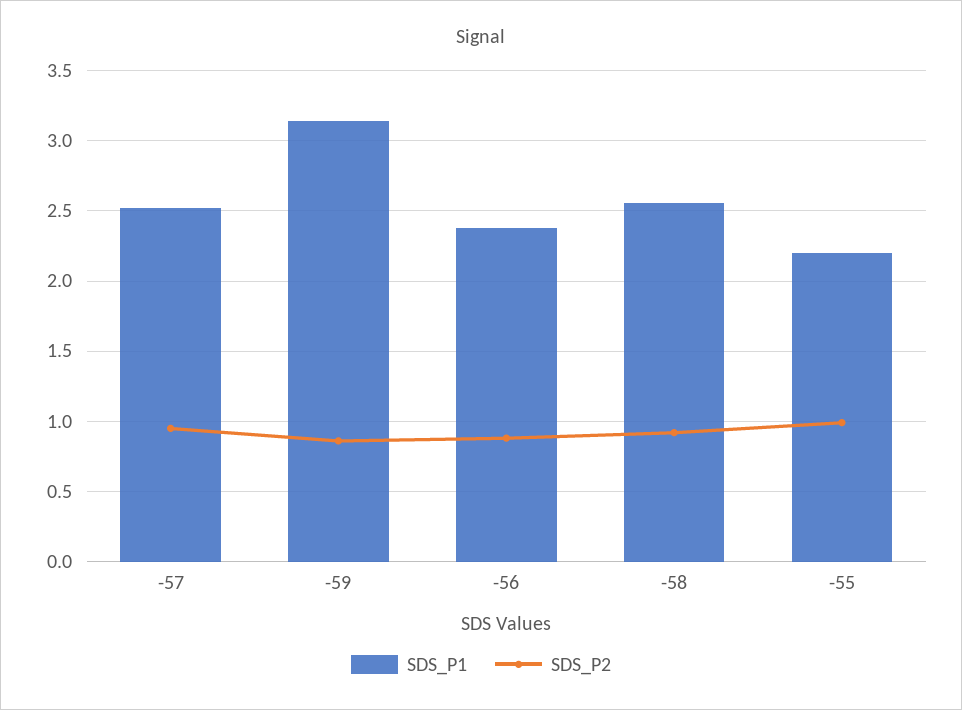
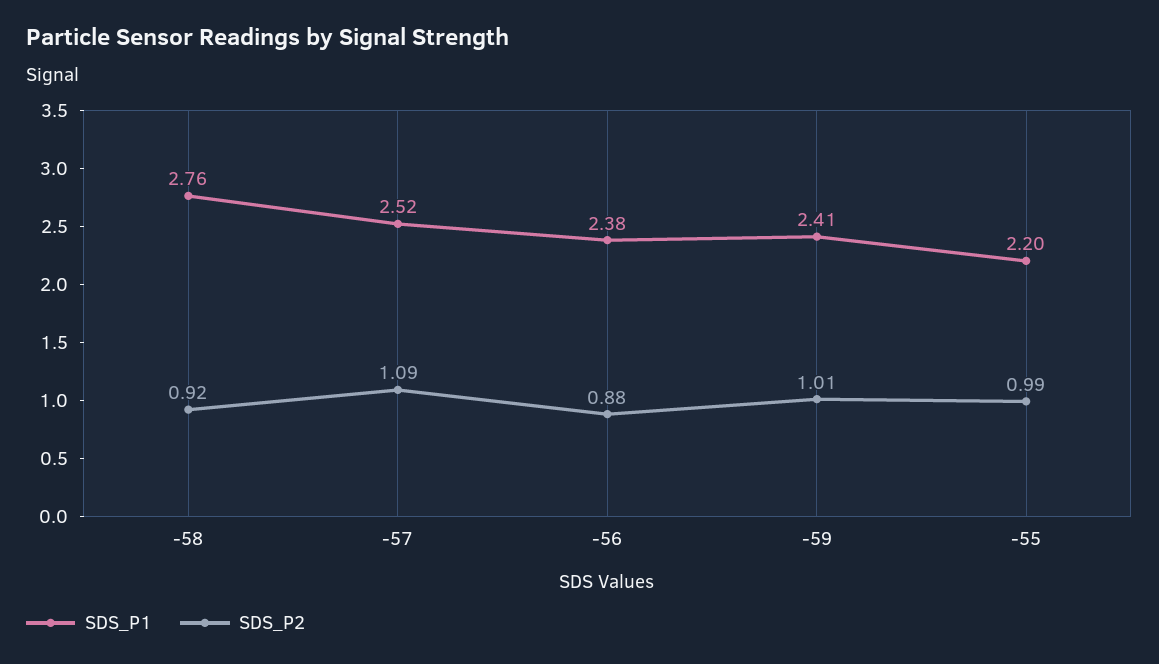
  {
    "SDS_P1": {
      "-57": 2.52,
-     "-59": 3.15,
+     "-59": 2.41,
      "-56": 2.38,
-     "-58": 2.55,
+     "-58": 2.76,
      "-55": 2.2
    },
    "SDS_P2": {
-     "-57": 0.95,
+     "-57": 1.09,
-     "-59": 0.85,
+     "-59": 1.01,
      "-56": 0.88,
      "-58": 0.92,
      "-55": 0.99
    }
  }

